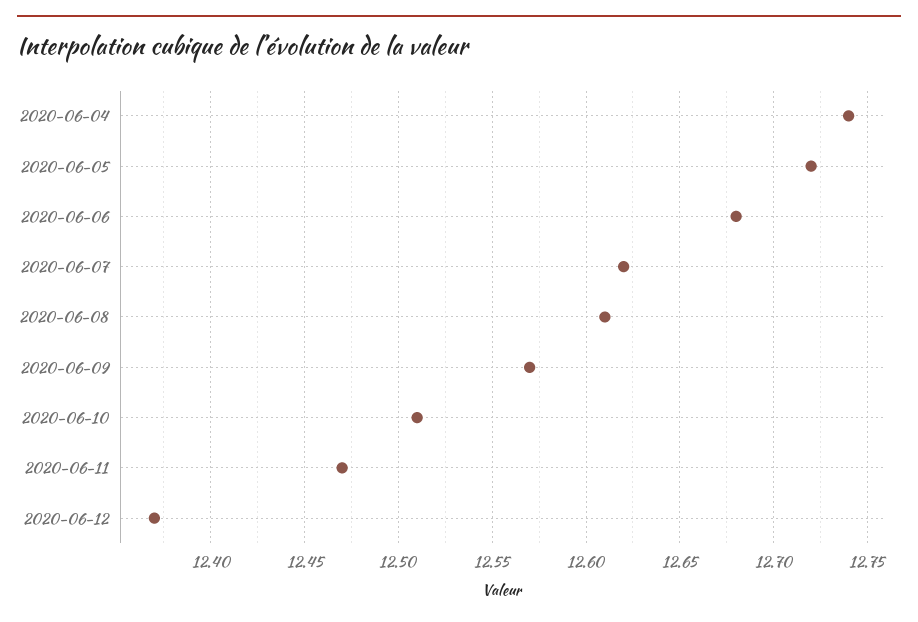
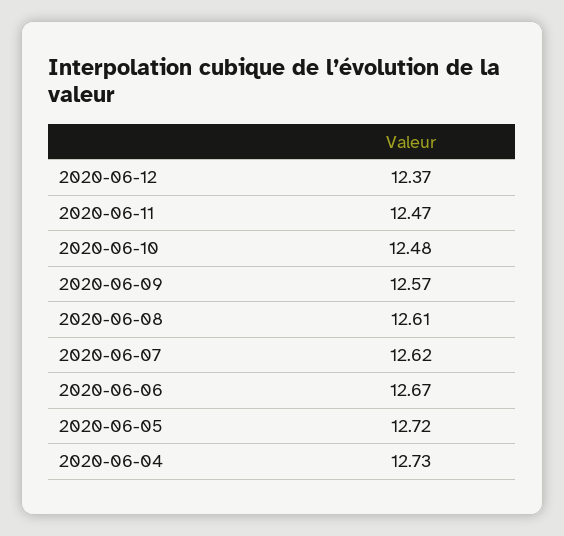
  {
-   "2020-06-04": 12.74,
+   "2020-06-04": 12.73,
    "2020-06-05": 12.72,
-   "2020-06-06": 12.68,
+   "2020-06-06": 12.67,
    "2020-06-07": 12.62,
    "2020-06-08": 12.61,
    "2020-06-09": 12.57,
-   "2020-06-10": 12.51,
+   "2020-06-10": 12.48,
    "2020-06-11": 12.47,
    "2020-06-12": 12.37
  }

